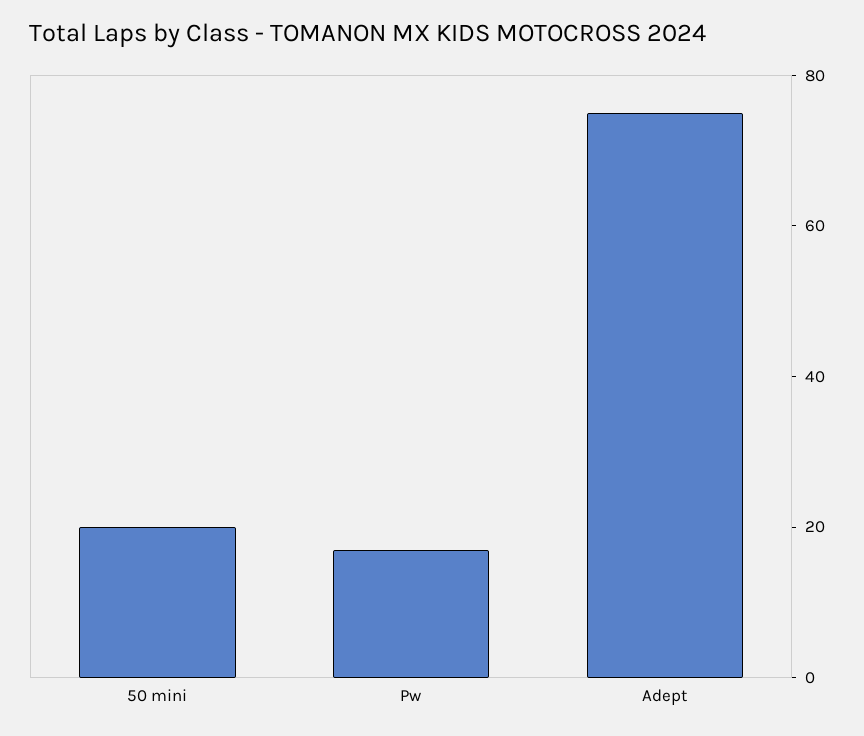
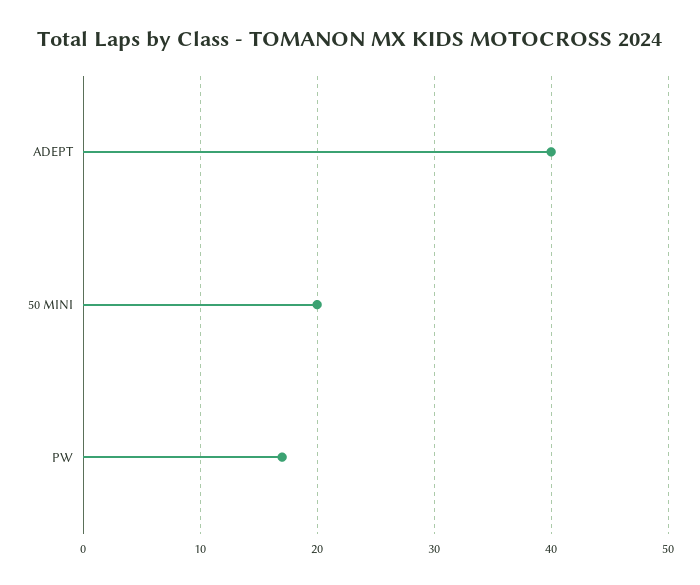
  {
    "50 mini": 20,
    "Pw": 17,
-   "Adept": 75
+   "Adept": 40
  }

